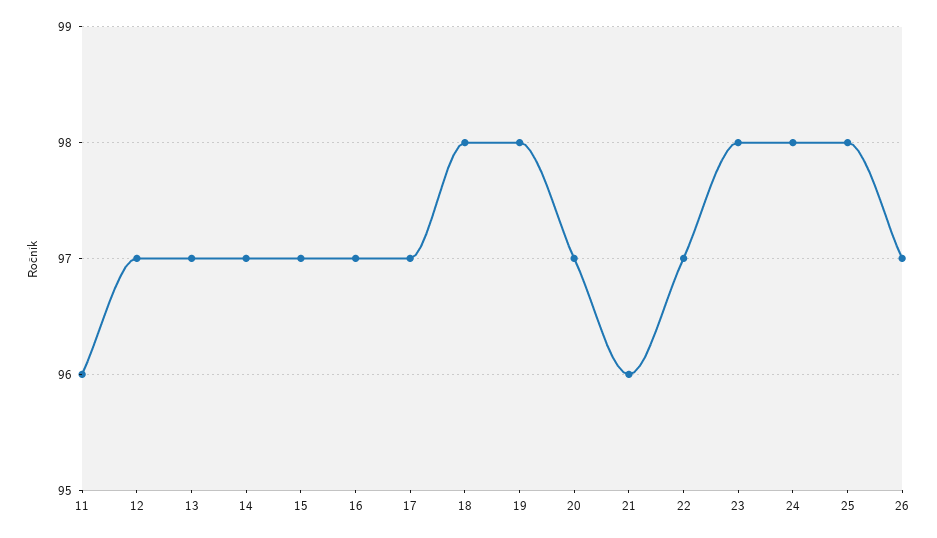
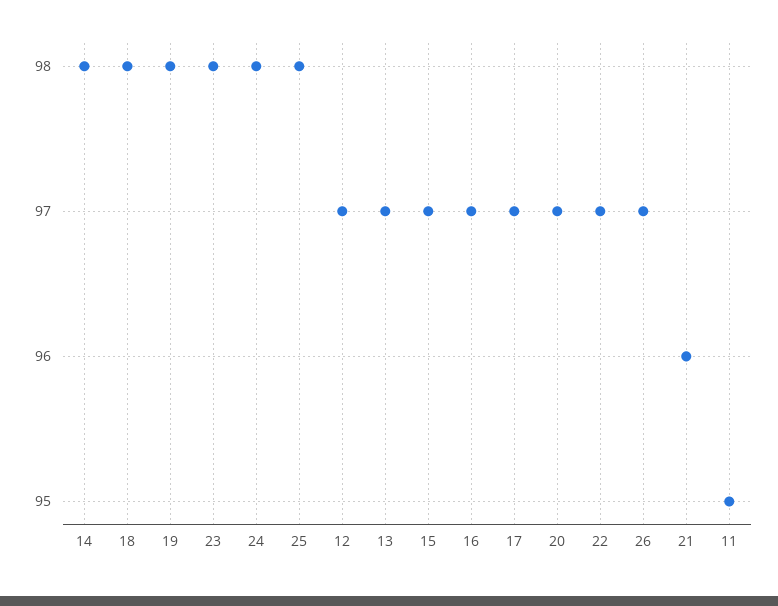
  {
-   "11": 96,
+   "11": 95,
    "12": 97,
    "13": 97,
-   "14": 97,
+   "14": 98,
    "15": 97,
    "16": 97,
    "17": 97,
    "18": 98,
    "19": 98,
    "20": 97,
    "21": 96,
    "22": 97,
    "23": 98,
    "24": 98,
    "25": 98,
    "26": 97
  }

